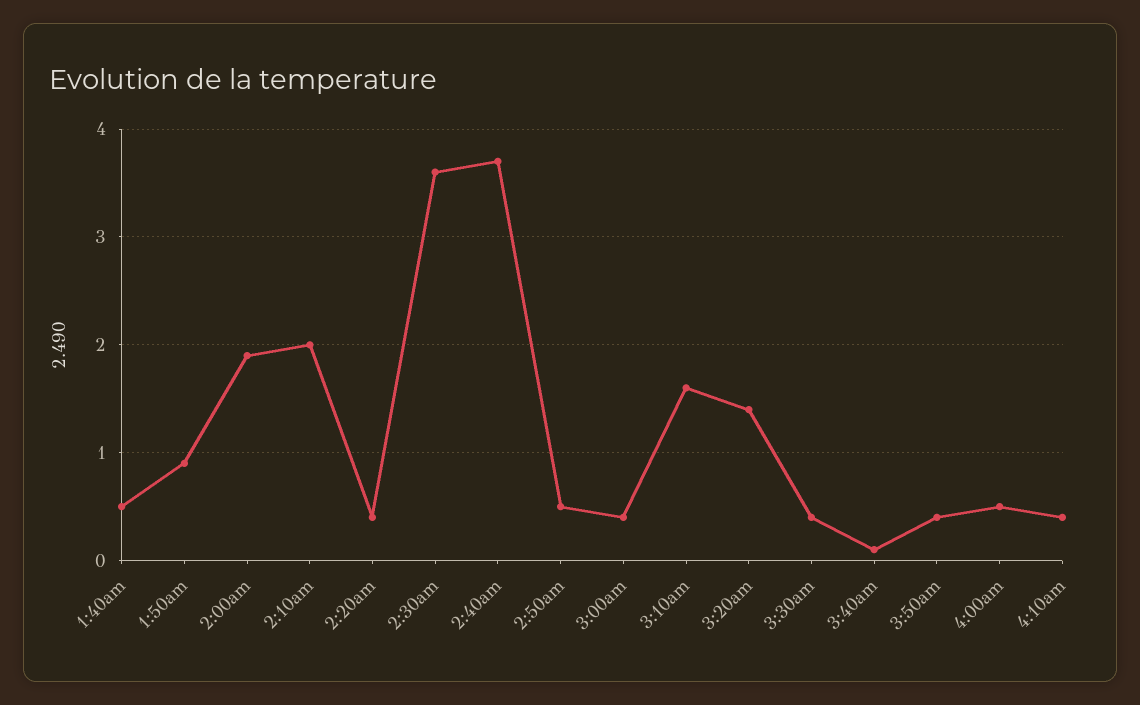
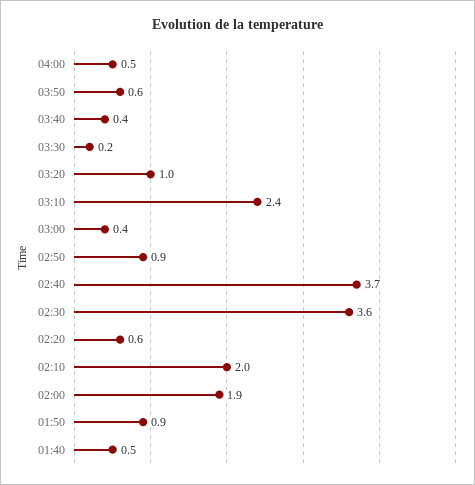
  {
    "1:40am": 0.5,
    "1:50am": 0.9,
    "2:00am": 1.9,
    "2:10am": 2,
-   "2:20am": 0.4,
+   "2:20am": 0.6,
    "2:30am": 3.6,
    "2:40am": 3.7,
-   "2:50am": 0.5,
+   "2:50am": 0.9,
    "3:00am": 0.4,
-   "3:10am": 1.6,
+   "3:10am": 2.4,
-   "3:20am": 1.4,
+   "3:20am": 1,
-   "3:30am": 0.4,
+   "3:30am": 0.2,
-   "3:40am": 0.1,
+   "3:40am": 0.4,
-   "3:50am": 0.4,
+   "3:50am": 0.6,
-   "4:00am": 0.5,
+   "4:00am": 0.5
-   "4:10am": 0.4
  }

